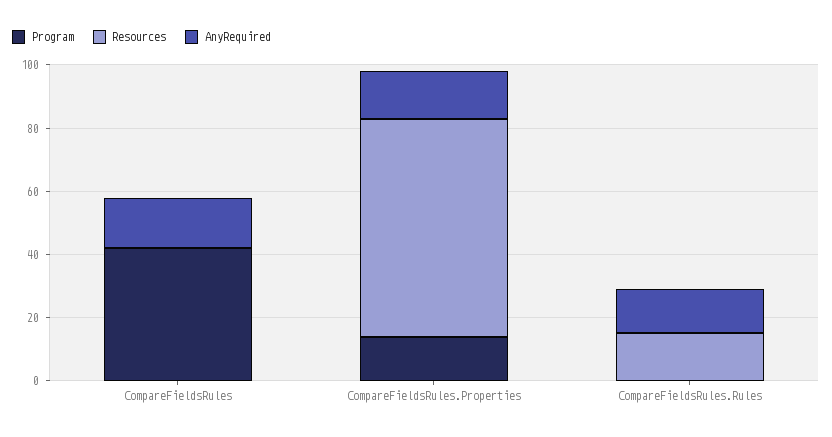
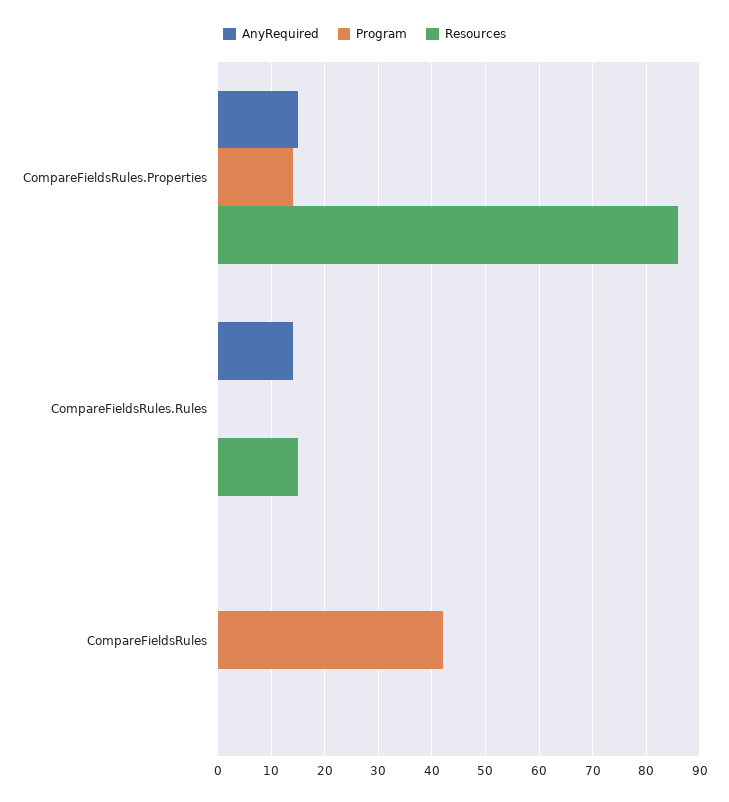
  {
    "Program": {
      "CompareFieldsRules": 40,
      "CompareFieldsRules.Properties": 15,
      "CompareFieldsRules.Rules": 0
    },
    "Resources": {
      "CompareFieldsRules": 0,
-     "CompareFieldsRules.Properties": 70,
+     "CompareFieldsRules.Properties": 85,
      "CompareFieldsRules.Rules": 15
    },
    "AnyRequired": {
-     "CompareFieldsRules": 15,
+     "CompareFieldsRules": 0,
      "CompareFieldsRules.Properties": 15,
      "CompareFieldsRules.Rules": 15
    }
  }

